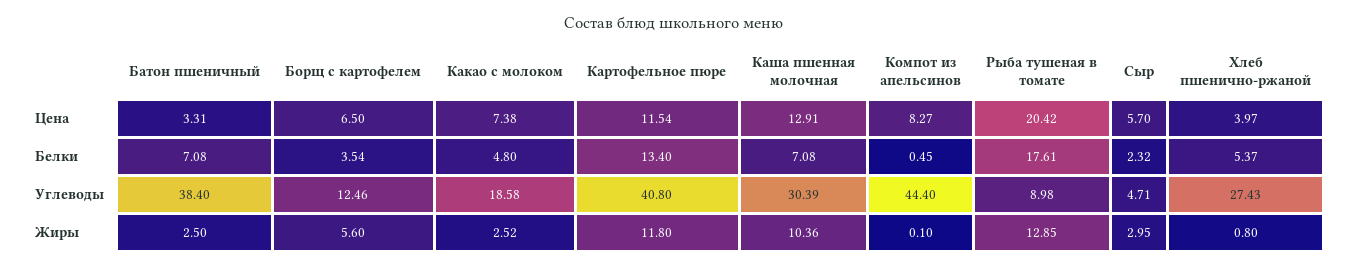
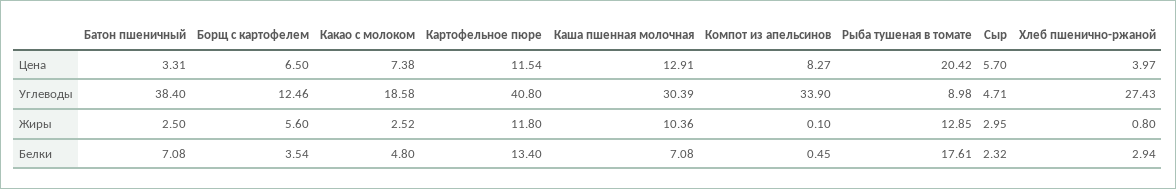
  {
    "Батон пшеничный": {
      "Цена": 3.31,
      "Белки": 7.08,
      "Углеводы": 38.4,
      "Жиры": 2.5
    },
    "Борщ с картофелем": {
      "Цена": 6.5,
      "Белки": 3.54,
      "Углеводы": 12.46,
      "Жиры": 5.6
    },
    "Какао с молоком": {
      "Цена": 7.38,
      "Белки": 4.8,
      "Углеводы": 18.58,
      "Жиры": 2.52
    },
    "Картофельное пюре": {
      "Цена": 11.54,
      "Белки": 13.4,
      "Углеводы": 40.8,
      "Жиры": 11.8
    },
    "Каша пшенная молочная": {
      "Цена": 12.91,
      "Белки": 7.08,
      "Углеводы": 30.39,
      "Жиры": 10.36
    },
    "Компот из апельсинов": {
      "Цена": 8.27,
      "Белки": 0.45,
-     "Углеводы": 44.4,
+     "Углеводы": 33.9,
      "Жиры": 0.1
    },
    "Рыба тушеная в томате": {
      "Цена": 20.42,
      "Белки": 17.61,
      "Углеводы": 8.98,
      "Жиры": 12.85
    },
    "Сыр": {
      "Цена": 5.7,
      "Белки": 2.32,
      "Углеводы": 4.71,
      "Жиры": 2.95
    },
    "Хлеб пшенично-ржаной": {
      "Цена": 3.97,
-     "Белки": 5.37,
+     "Белки": 2.94,
      "Углеводы": 27.43,
      "Жиры": 0.8
    }
  }

